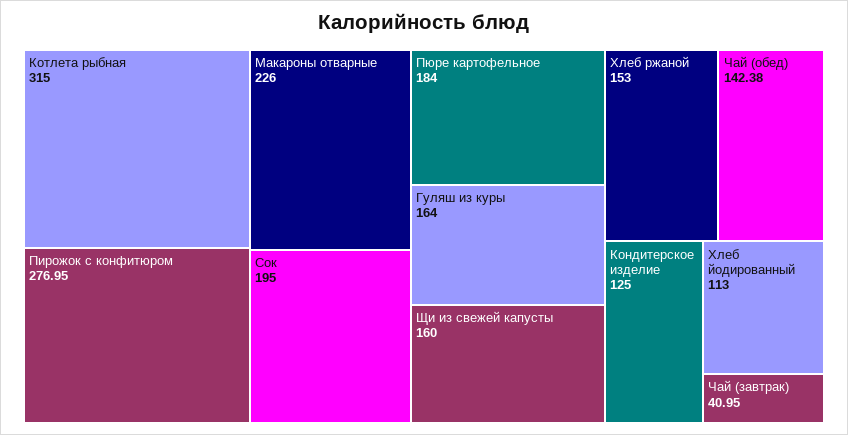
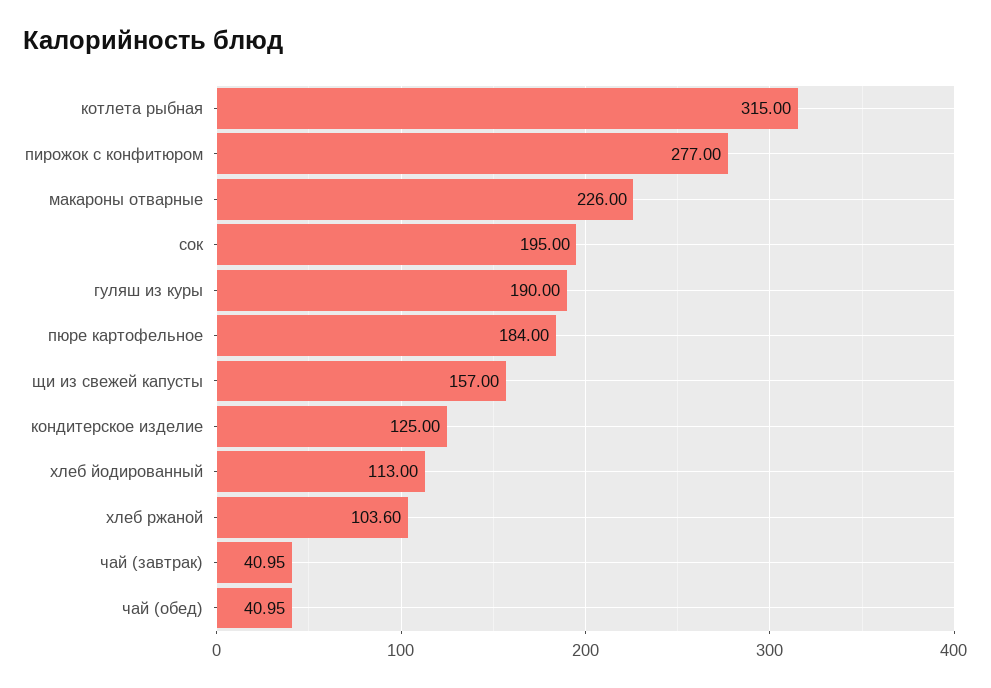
  {
    "Котлета рыбная": 315,
-   "Пирожок с конфитюром": 276.95,
+   "Пирожок с конфитюром": 277,
    "Макароны отварные": 226,
    "Сок": 195,
    "Пюре картофельное": 184,
-   "Гуляш из куры": 164,
+   "Гуляш из куры": 190,
-   "Щи из свежей капусты": 160,
+   "Щи из свежей капусты": 157,
-   "Хлеб ржаной": 153,
+   "Хлеб ржаной": 103.6,
-   "Чай (обед)": 142.38,
+   "Чай (обед)": 40.95,
    "Кондитерское изделие": 125,
    "Хлеб йодированный": 113,
    "Чай (завтрак)": 40.95
  }

